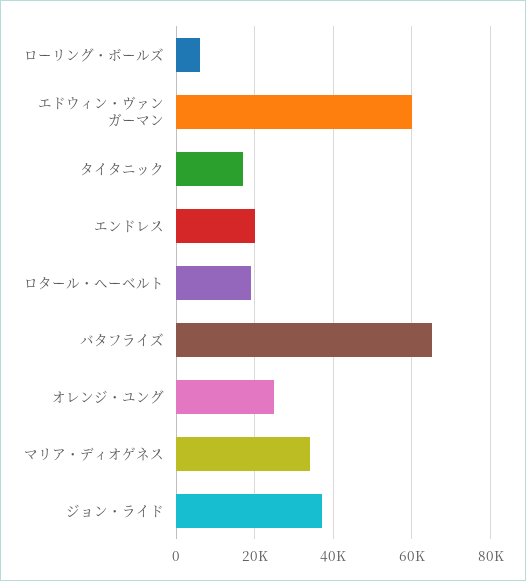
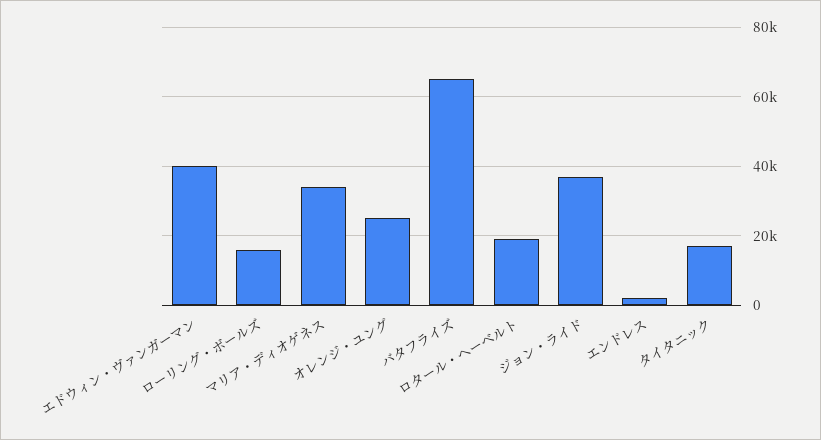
  {
-   "ローリング・ボールズ": 6000,
+   "ローリング・ボールズ": 16000,
-   "エドウィン・ヴァンガーマン": 60000,
+   "エドウィン・ヴァンガーマン": 40000,
    "タイタニック": 18000,
-   "エンドレス": 20000,
+   "エンドレス": 2000,
    "ロタール・ヘーベルト": 20000,
    "バタフライズ": 66000,
    "オレンジ・ユング": 26000,
    "マリア・ディオゲネス": 34000,
    "ジョン・ライド": 38000
  }

